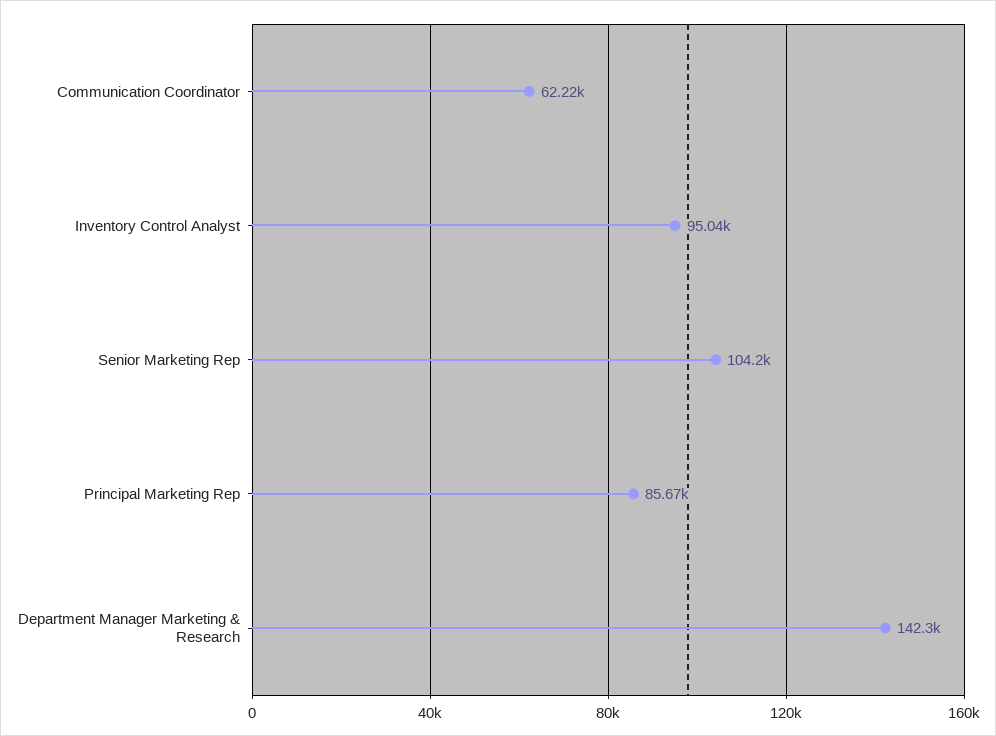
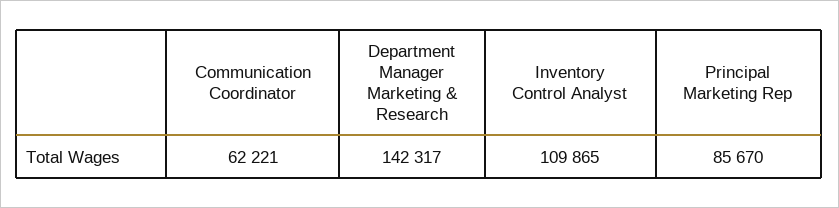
  {
    "Communication Coordinator": 62221,
-   "Inventory Control Analyst": 95040,
+   "Inventory Control Analyst": 109865,
-   "Senior Marketing Rep": 104200,
    "Principal Marketing Rep": 85670,
    "Department Manager Marketing & Research": 142317
  }

